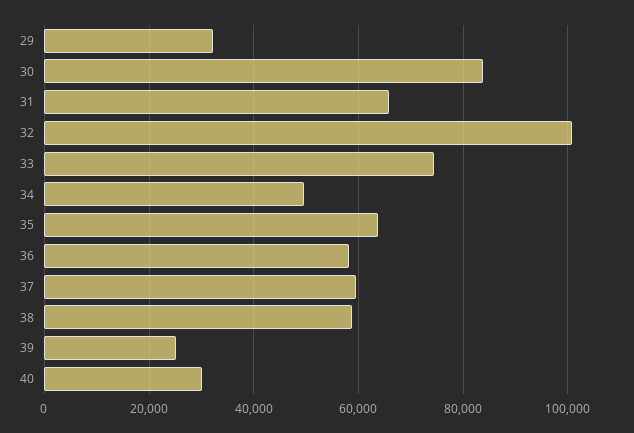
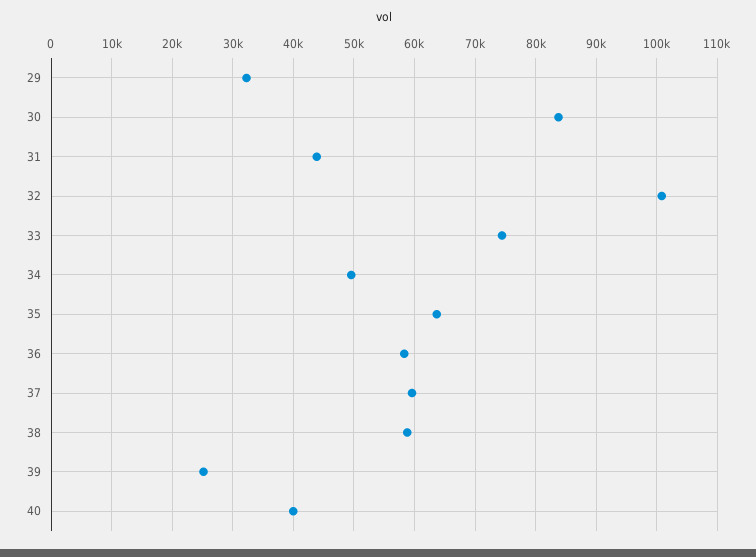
  {
    "29": 32000,
    "30": 84000,
-   "31": 66000,
+   "31": 44000,
    "32": 101000,
    "33": 74000,
    "34": 50000,
    "35": 64000,
    "36": 58000,
    "37": 60000,
    "38": 59000,
    "39": 25000,
-   "40": 30000
+   "40": 40000
  }

